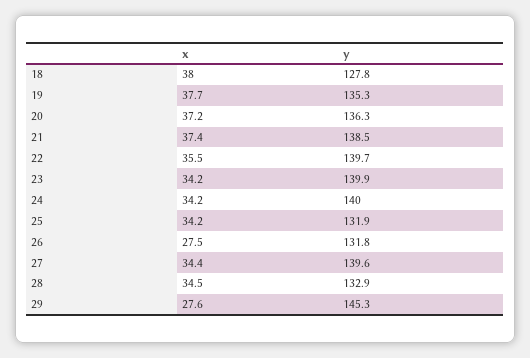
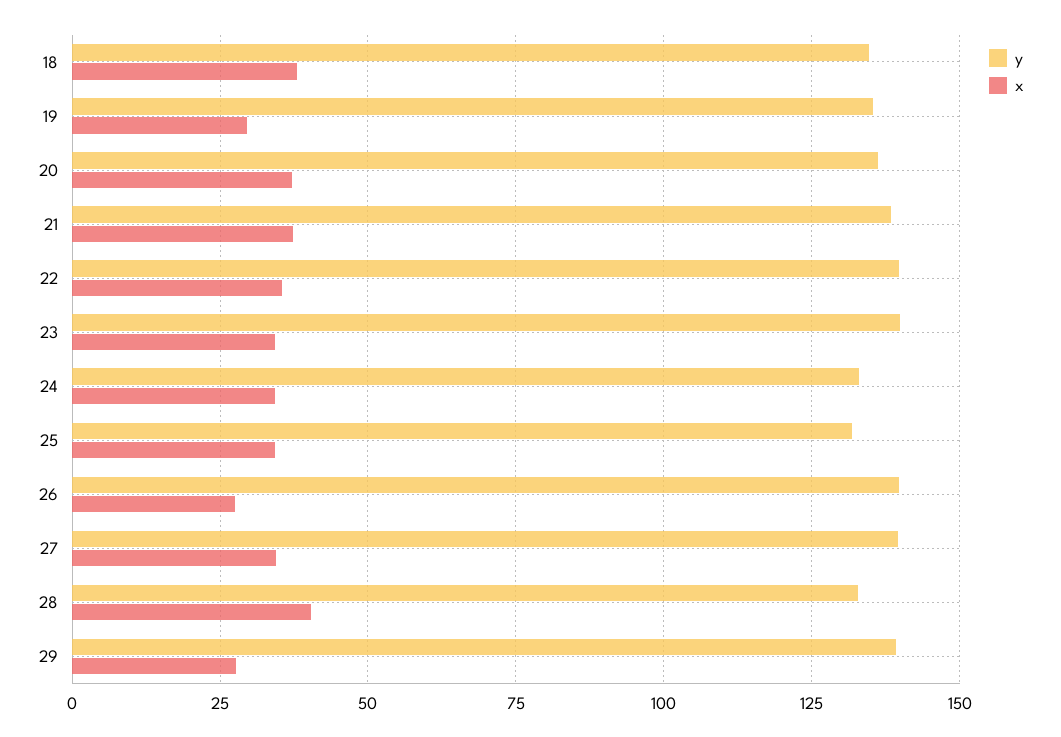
  {
    "x": {
      "18": 38,
-     "19": 37.7,
+     "19": 30,
      "20": 37.2,
      "21": 37.4,
      "22": 35.5,
      "23": 34.2,
      "24": 34.2,
      "25": 34.2,
      "26": 27.5,
      "27": 34.4,
-     "28": 34.5,
+     "28": 40,
      "29": 27.6
    },
    "y": {
-     "18": 127.8,
+     "18": 135,
      "19": 135.3,
      "20": 136.3,
      "21": 138.5,
      "22": 139.7,
      "23": 139.9,
-     "24": 140,
+     "24": 132.5,
      "25": 131.9,
-     "26": 131.8,
+     "26": 140,
      "27": 139.6,
      "28": 132.9,
-     "29": 145.3
+     "29": 140
    }
  }

